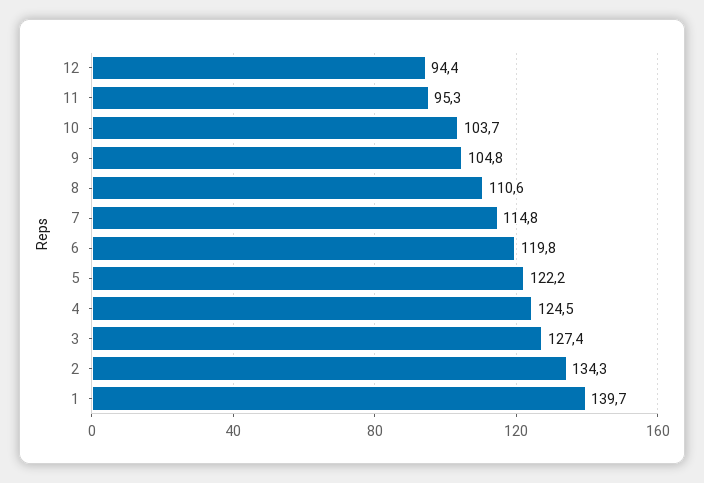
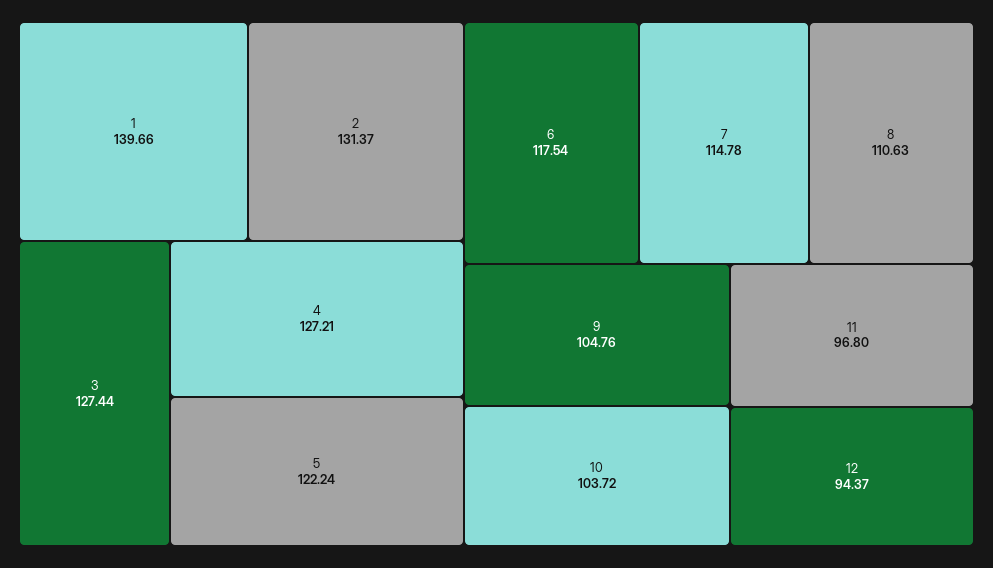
  {
    "12": 94.37,
-   "11": 95.3,
+   "11": 96.8,
    "10": 103.72,
    "9": 104.76,
    "8": 110.63,
    "7": 114.78,
-   "6": 119.8,
+   "6": 117.54,
    "5": 122.24,
-   "4": 124.5,
+   "4": 127.21,
    "3": 127.44,
-   "2": 134.3,
+   "2": 131.37,
    "1": 139.66
  }

